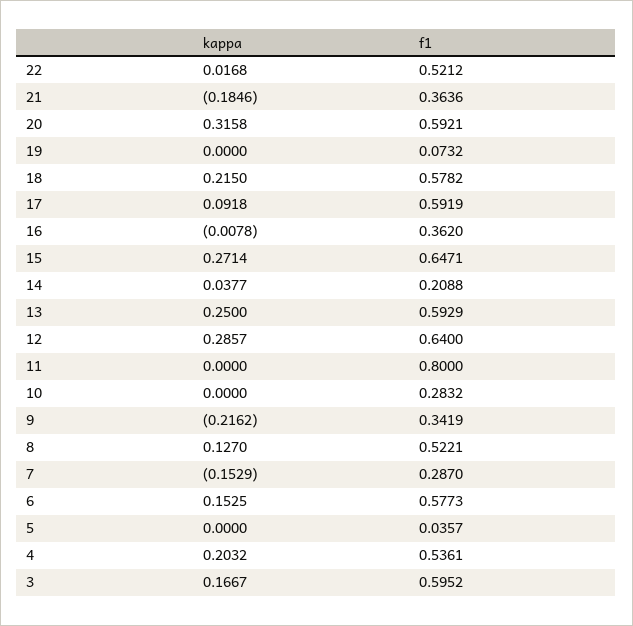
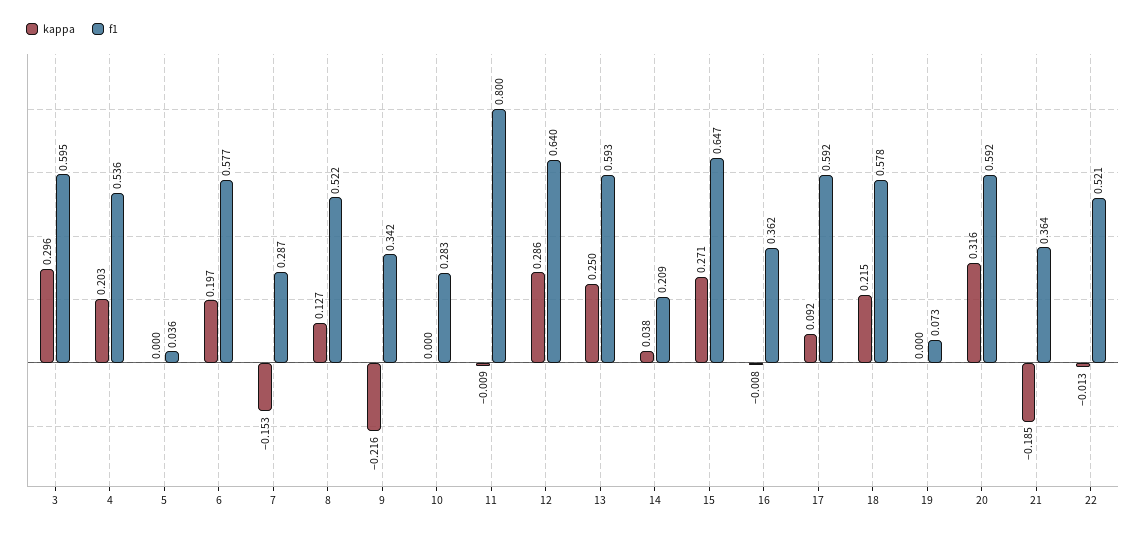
  {
    "kappa": {
-     "22": 0.0168,
+     "22": -0.013,
      "21": -0.1846,
      "20": 0.3158,
      "19": 0,
      "18": 0.215,
      "17": 0.0918,
      "16": -0.0078,
      "15": 0.2714,
      "14": 0.0377,
      "13": 0.25,
      "12": 0.2857,
-     "11": 0,
+     "11": -0.009,
      "10": 0,
      "9": -0.2162,
      "8": 0.127,
      "7": -0.1529,
-     "6": 0.1525,
+     "6": 0.197,
      "5": 0,
      "4": 0.2032,
-     "3": 0.1667
+     "3": 0.296
    },
    "f1": {
      "22": 0.5212,
      "21": 0.3636,
      "20": 0.5921,
      "19": 0.0732,
      "18": 0.5782,
      "17": 0.5919,
      "16": 0.362,
      "15": 0.6471,
      "14": 0.2088,
      "13": 0.5929,
      "12": 0.64,
      "11": 0.8,
      "10": 0.2832,
      "9": 0.3419,
      "8": 0.5221,
      "7": 0.287,
      "6": 0.5773,
      "5": 0.0357,
      "4": 0.5361,
      "3": 0.5952
    }
  }

